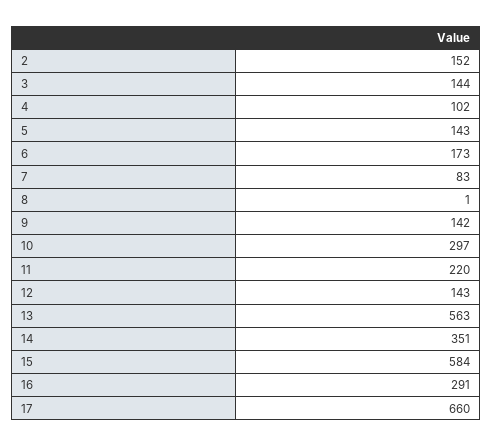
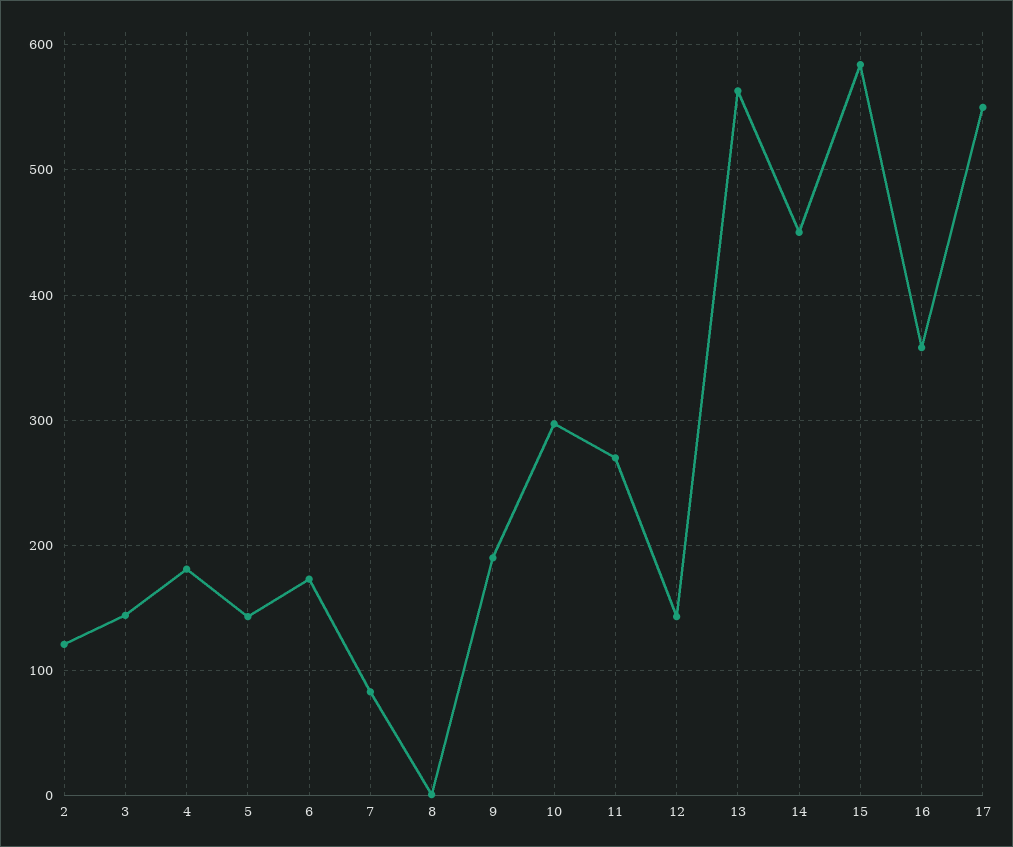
  {
-   "2": 152,
+   "2": 120,
    "3": 144,
-   "4": 102,
+   "4": 180,
    "5": 143,
    "6": 173,
    "7": 83,
    "8": 1,
-   "9": 142,
+   "9": 190,
    "10": 297,
-   "11": 220,
+   "11": 270,
    "12": 143,
    "13": 563,
-   "14": 351,
+   "14": 450,
    "15": 584,
-   "16": 291,
+   "16": 360,
-   "17": 660
+   "17": 550
  }

